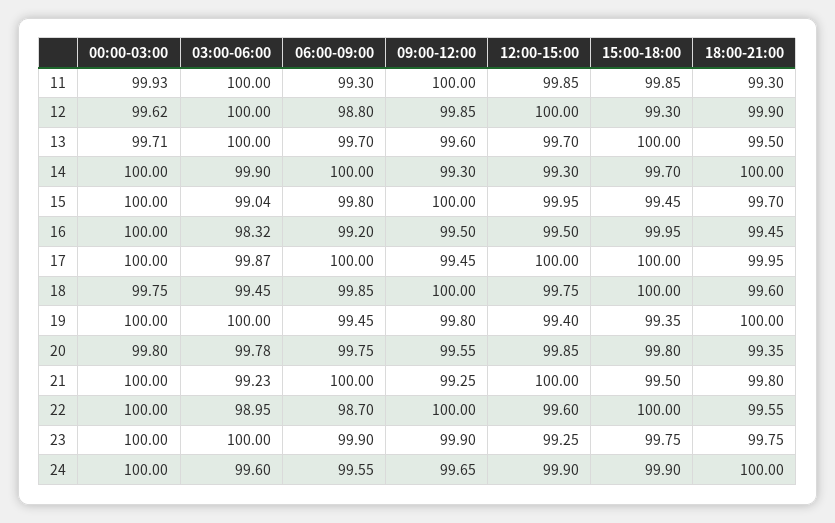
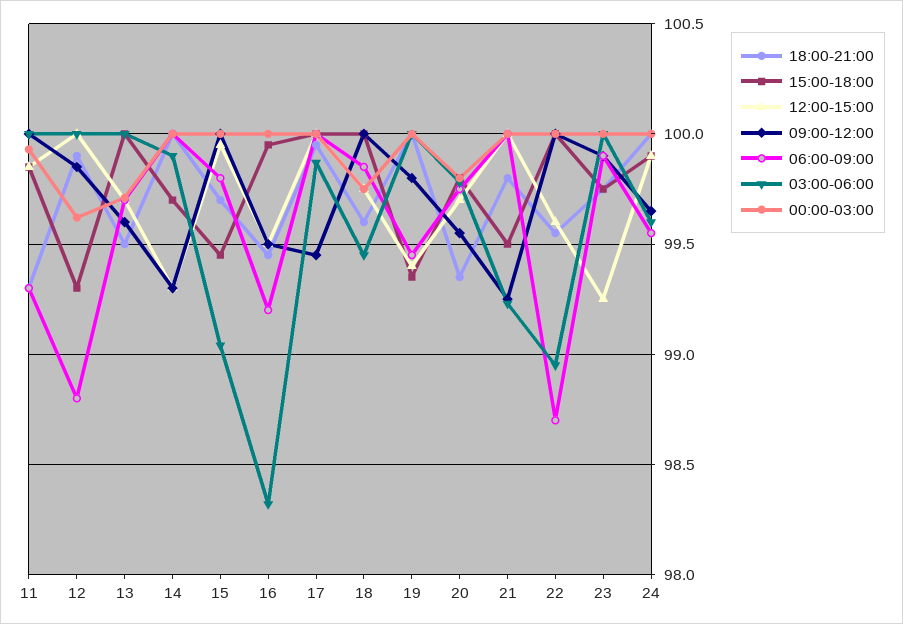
  {
    "00:00-03:00": {
      "11": 99.93,
      "12": 99.62,
      "13": 99.71,
      "14": 100,
      "15": 100,
      "16": 100,
      "17": 100,
      "18": 99.75,
      "19": 100,
      "20": 99.8,
      "21": 100,
      "22": 100,
      "23": 100,
      "24": 100
    },
    "03:00-06:00": {
      "11": 100,
      "12": 100,
      "13": 100,
      "14": 99.9,
      "15": 99.04,
      "16": 98.32,
      "17": 99.87,
      "18": 99.45,
      "19": 100,
      "20": 99.78,
      "21": 99.23,
      "22": 98.95,
      "23": 100,
      "24": 99.6
    },
    "06:00-09:00": {
      "11": 99.3,
      "12": 98.8,
      "13": 99.7,
      "14": 100,
      "15": 99.8,
      "16": 99.2,
      "17": 100,
      "18": 99.85,
      "19": 99.45,
      "20": 99.75,
      "21": 100,
      "22": 98.7,
      "23": 99.9,
      "24": 99.55
    },
    "09:00-12:00": {
      "11": 100,
      "12": 99.85,
      "13": 99.6,
      "14": 99.3,
      "15": 100,
      "16": 99.5,
      "17": 99.45,
      "18": 100,
      "19": 99.8,
      "20": 99.55,
      "21": 99.25,
      "22": 100,
      "23": 99.9,
      "24": 99.65
    },
    "12:00-15:00": {
      "11": 99.85,
      "12": 100,
      "13": 99.7,
      "14": 99.3,
      "15": 99.95,
      "16": 99.5,
      "17": 100,
      "18": 99.75,
      "19": 99.4,
-     "20": 99.85,
+     "20": 99.7,
      "21": 100,
      "22": 99.6,
      "23": 99.25,
      "24": 99.9
    },
    "15:00-18:00": {
      "11": 99.85,
      "12": 99.3,
      "13": 100,
      "14": 99.7,
      "15": 99.45,
      "16": 99.95,
      "17": 100,
      "18": 100,
      "19": 99.35,
      "20": 99.8,
      "21": 99.5,
      "22": 100,
      "23": 99.75,
      "24": 99.9
    },
    "18:00-21:00": {
      "11": 99.3,
      "12": 99.9,
      "13": 99.5,
      "14": 100,
      "15": 99.7,
      "16": 99.45,
      "17": 99.95,
      "18": 99.6,
      "19": 100,
      "20": 99.35,
      "21": 99.8,
      "22": 99.55,
      "23": 99.75,
      "24": 100
    }
  }

